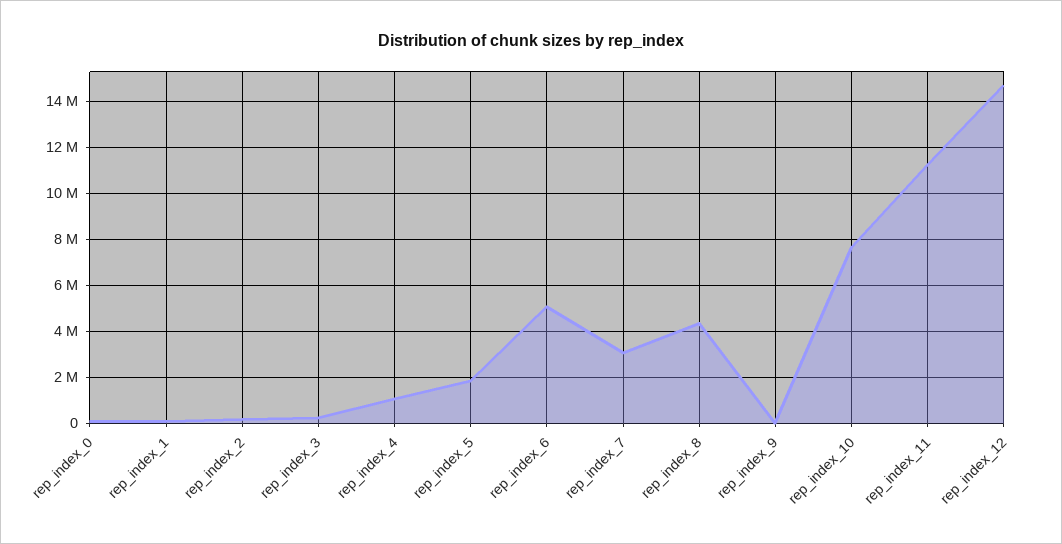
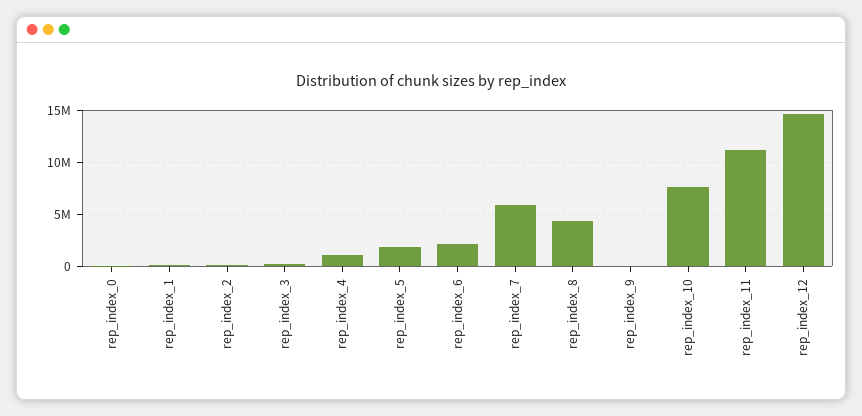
  {
    "rep_index_0": 0,
    "rep_index_1": 0,
    "rep_index_2": 0,
    "rep_index_3": 0,
    "rep_index_4": 1000000,
    "rep_index_5": 2000000,
-   "rep_index_6": 5000000,
+   "rep_index_6": 2000000,
-   "rep_index_7": 3000000,
+   "rep_index_7": 6000000,
    "rep_index_8": 4500000,
    "rep_index_9": 0,
    "rep_index_10": 7500000,
    "rep_index_11": 11000000,
    "rep_index_12": 14500000
  }

